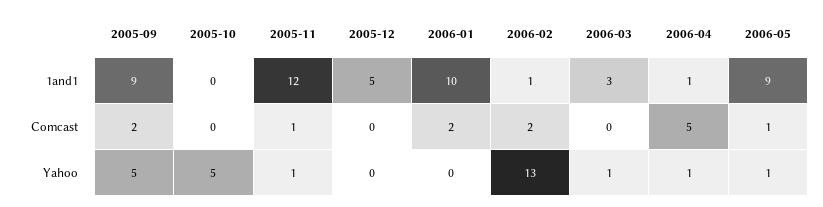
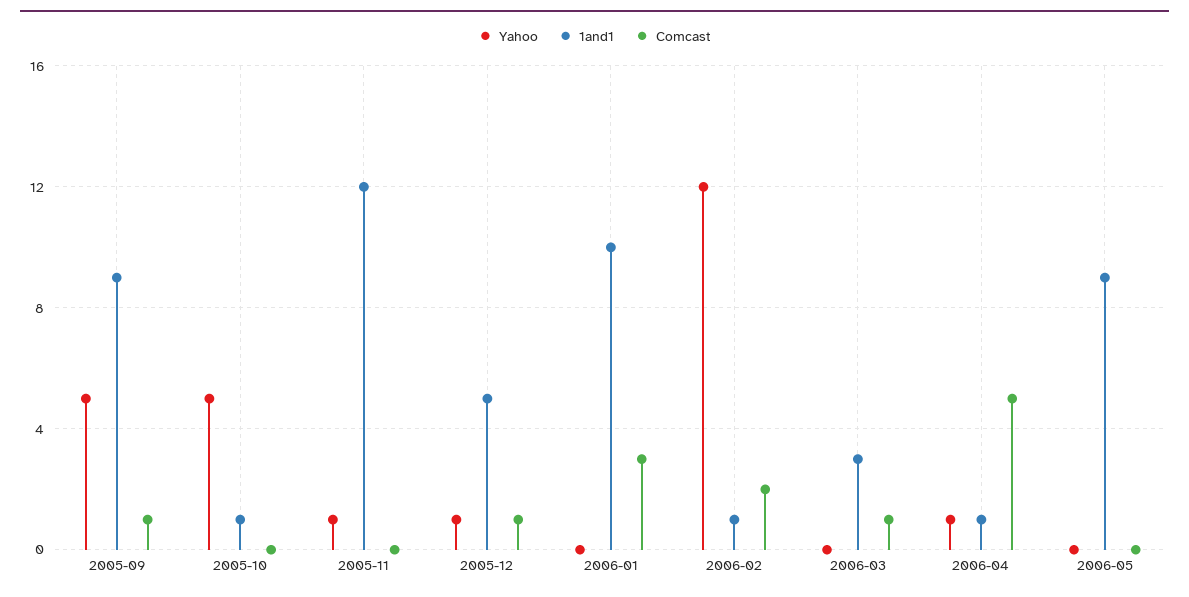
  {
    "1and1": {
      "2005-09": 9,
-     "2005-10": 0,
+     "2005-10": 1,
      "2005-11": 12,
      "2005-12": 5,
      "2006-01": 10,
      "2006-02": 1,
      "2006-03": 3,
      "2006-04": 1,
      "2006-05": 9
    },
    "Comcast": {
-     "2005-09": 2,
+     "2005-09": 1,
      "2005-10": 0,
-     "2005-11": 1,
+     "2005-11": 0,
-     "2005-12": 0,
+     "2005-12": 1,
-     "2006-01": 2,
+     "2006-01": 3,
      "2006-02": 2,
-     "2006-03": 0,
+     "2006-03": 1,
      "2006-04": 5,
-     "2006-05": 1
+     "2006-05": 0
    },
    "Yahoo": {
      "2005-09": 5,
      "2005-10": 5,
      "2005-11": 1,
-     "2005-12": 0,
+     "2005-12": 1,
      "2006-01": 0,
-     "2006-02": 13,
+     "2006-02": 12,
-     "2006-03": 1,
+     "2006-03": 0,
      "2006-04": 1,
-     "2006-05": 1
+     "2006-05": 0
    }
  }

